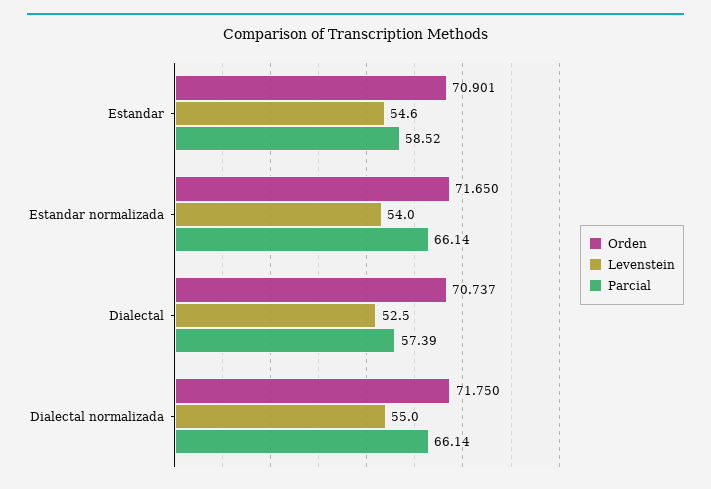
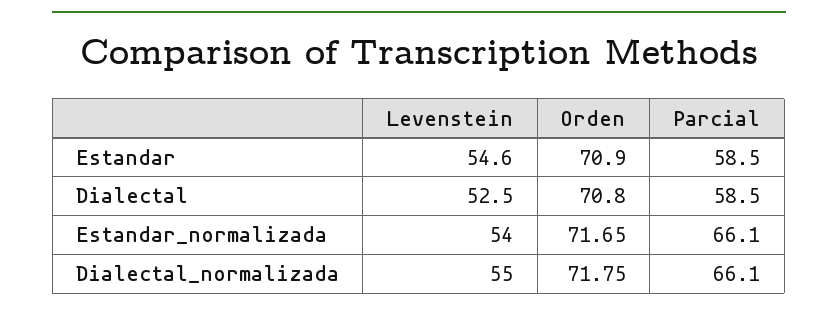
  {
    "Orden": {
      "Estandar": 70.901,
      "Estandar normalizada": 71.65,
-     "Dialectal": 70.737,
+     "Dialectal": 70.8,
      "Dialectal normalizada": 71.75
    },
    "Levenstein": {
      "Estandar": 54.6,
      "Estandar normalizada": 54,
      "Dialectal": 52.5,
      "Dialectal normalizada": 55
    },
    "Parcial": {
      "Estandar": 58.52,
      "Estandar normalizada": 66.14,
-     "Dialectal": 57.39,
+     "Dialectal": 58.5,
      "Dialectal normalizada": 66.14
    }
  }

